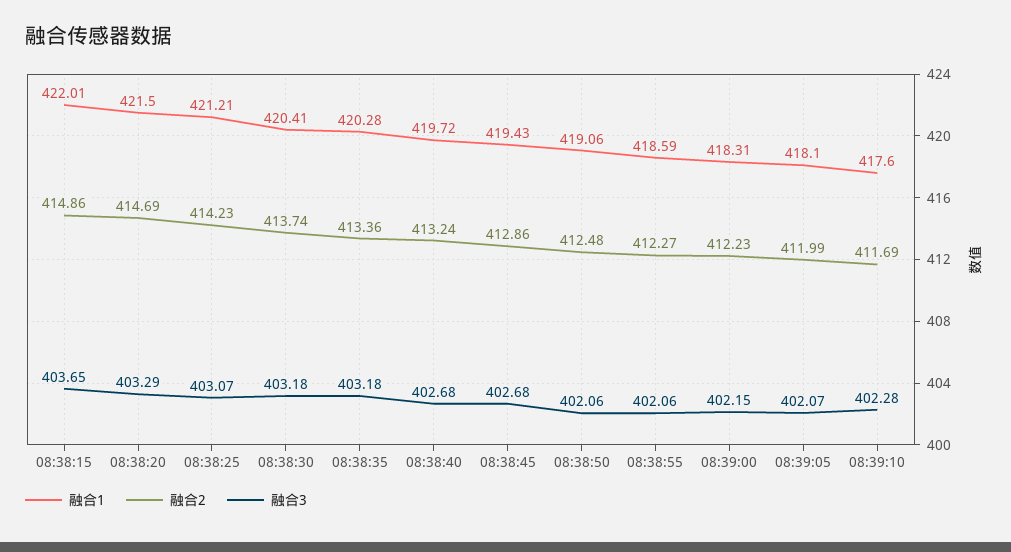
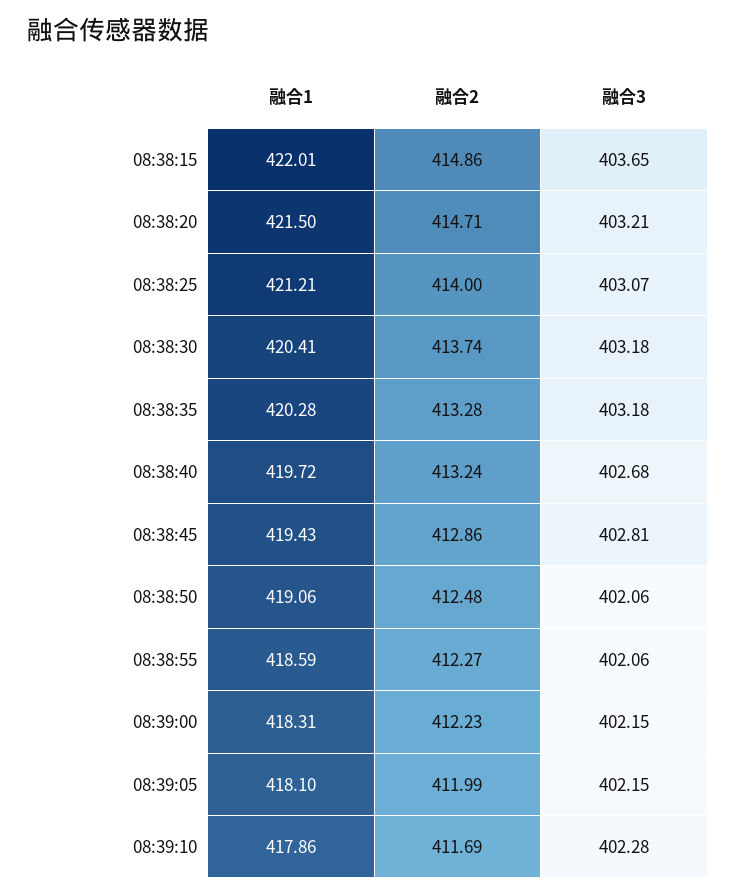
  {
    "融合1": {
      "08:38:15": 422.01,
      "08:38:20": 421.5,
      "08:38:25": 421.21,
      "08:38:30": 420.41,
      "08:38:35": 420.28,
      "08:38:40": 419.72,
      "08:38:45": 419.43,
      "08:38:50": 419.06,
      "08:38:55": 418.59,
      "08:39:00": 418.31,
      "08:39:05": 418.1,
-     "08:39:10": 417.6
+     "08:39:10": 417.86
    },
    "融合2": {
      "08:38:15": 414.86,
-     "08:38:20": 414.69,
+     "08:38:20": 414.71,
-     "08:38:25": 414.23,
+     "08:38:25": 414,
      "08:38:30": 413.74,
-     "08:38:35": 413.36,
+     "08:38:35": 413.28,
      "08:38:40": 413.24,
      "08:38:45": 412.86,
      "08:38:50": 412.48,
      "08:38:55": 412.27,
      "08:39:00": 412.23,
      "08:39:05": 411.99,
      "08:39:10": 411.69
    },
    "融合3": {
      "08:38:15": 403.65,
-     "08:38:20": 403.29,
+     "08:38:20": 403.21,
      "08:38:25": 403.07,
      "08:38:30": 403.18,
      "08:38:35": 403.18,
      "08:38:40": 402.68,
-     "08:38:45": 402.68,
+     "08:38:45": 402.81,
      "08:38:50": 402.06,
      "08:38:55": 402.06,
      "08:39:00": 402.15,
-     "08:39:05": 402.07,
+     "08:39:05": 402.15,
      "08:39:10": 402.28
    }
  }

